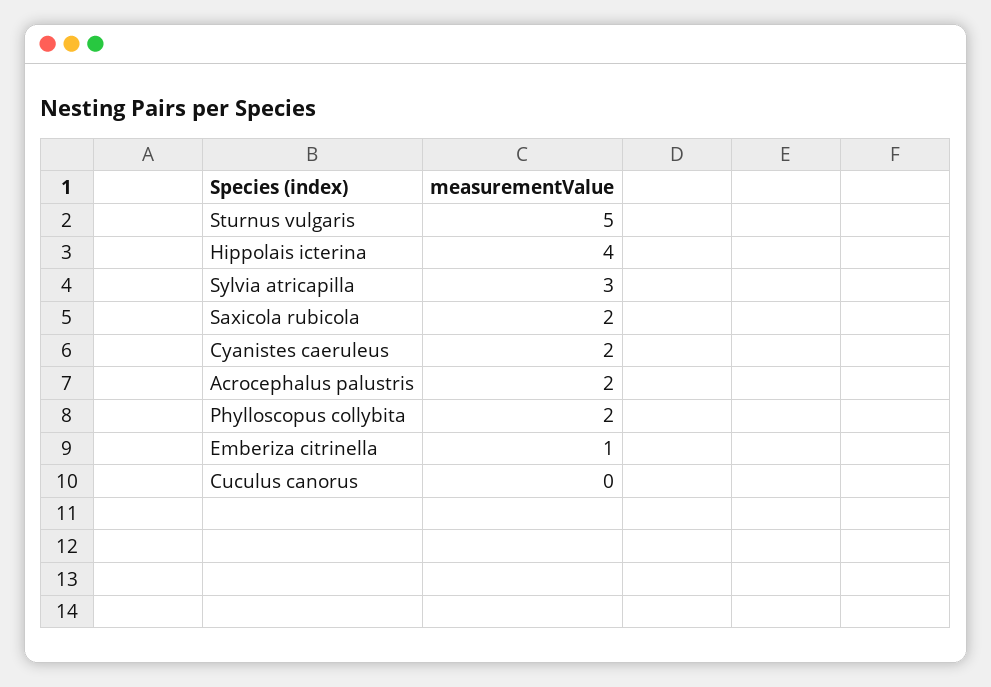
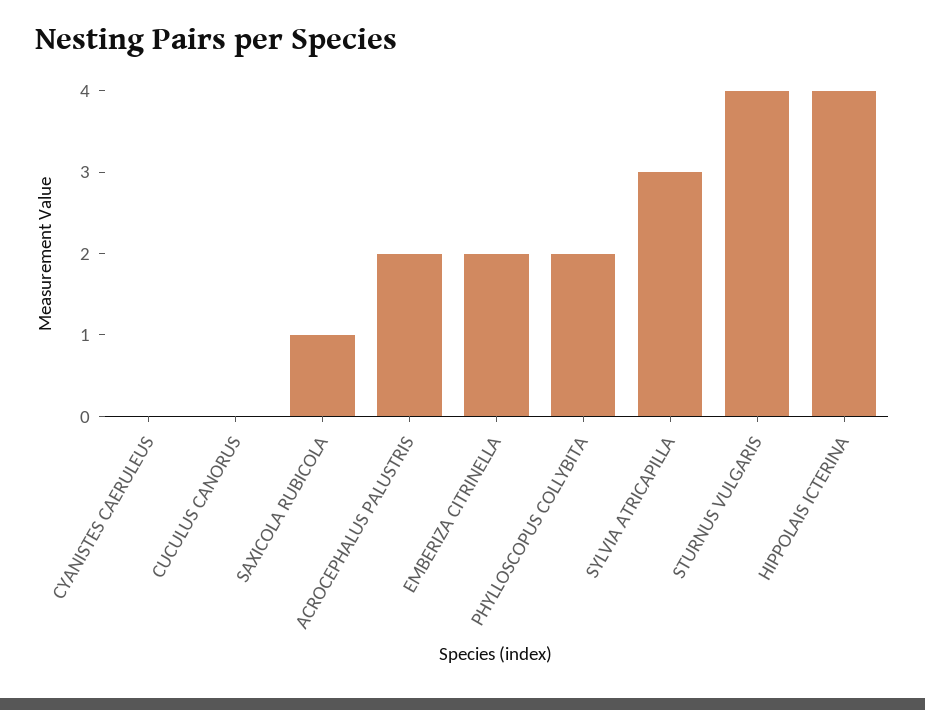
  {
-   "Sturnus vulgaris": 5,
+   "Sturnus vulgaris": 4,
    "Hippolais icterina": 4,
    "Sylvia atricapilla": 3,
-   "Saxicola rubicola": 2,
+   "Saxicola rubicola": 1,
-   "Cyanistes caeruleus": 2,
+   "Cyanistes caeruleus": 0,
    "Acrocephalus palustris": 2,
    "Phylloscopus collybita": 2,
-   "Emberiza citrinella": 1,
+   "Emberiza citrinella": 2,
    "Cuculus canorus": 0
  }

